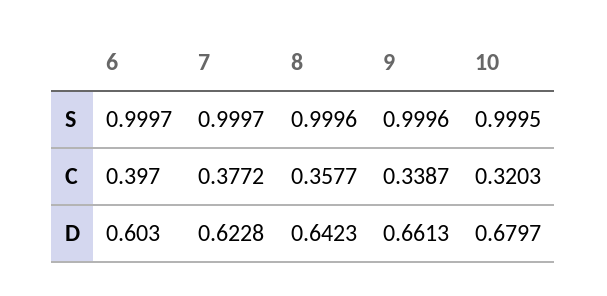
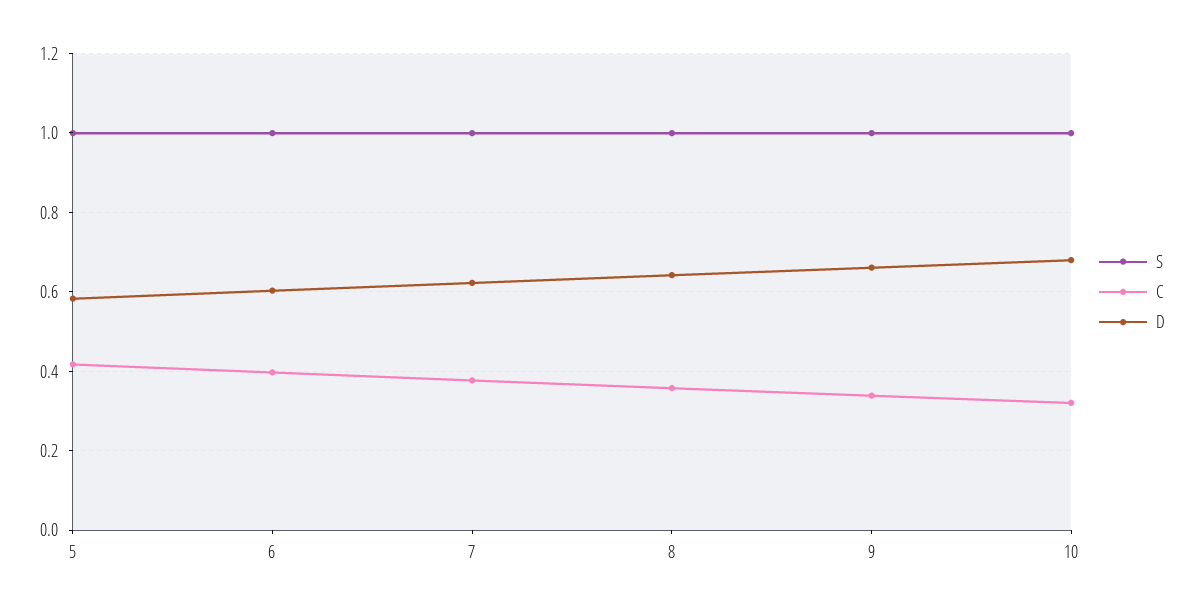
  {
    "S": {
      "6": 0.9997,
      "7": 0.9997,
      "8": 0.9996,
      "9": 0.9996,
-     "10": 0.9995
+     "10": 0.9995,
+     "5": 1
    },
    "C": {
      "6": 0.397,
      "7": 0.3772,
      "8": 0.3577,
      "9": 0.3387,
-     "10": 0.3203
+     "10": 0.3203,
+     "5": 0.42
    },
    "D": {
      "6": 0.603,
      "7": 0.6228,
      "8": 0.6423,
      "9": 0.6613,
-     "10": 0.6797
+     "10": 0.6797,
+     "5": 0.58
    }
  }

